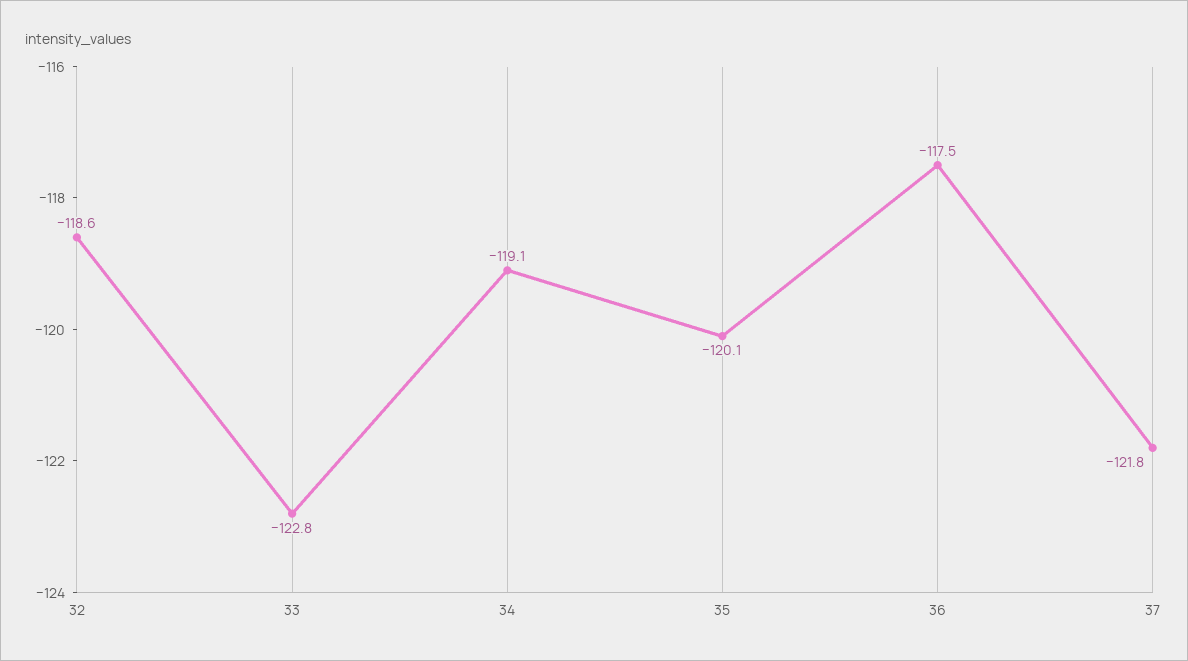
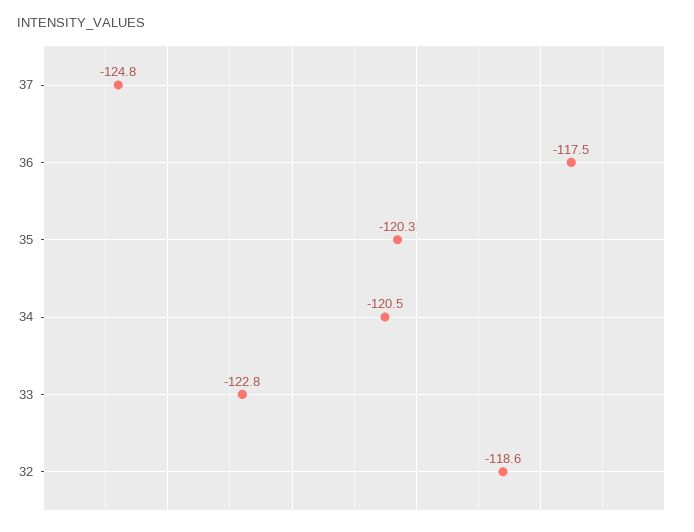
  {
    "32": -118.6,
    "33": -122.8,
-   "34": -119.1,
+   "34": -120.5,
-   "35": -120.1,
+   "35": -120.3,
    "36": -117.5,
-   "37": -121.8
+   "37": -124.8
  }

